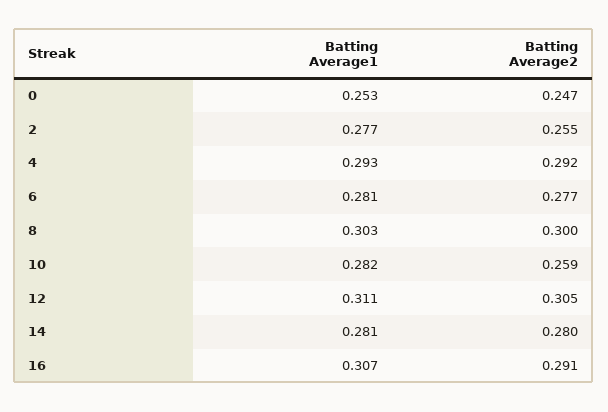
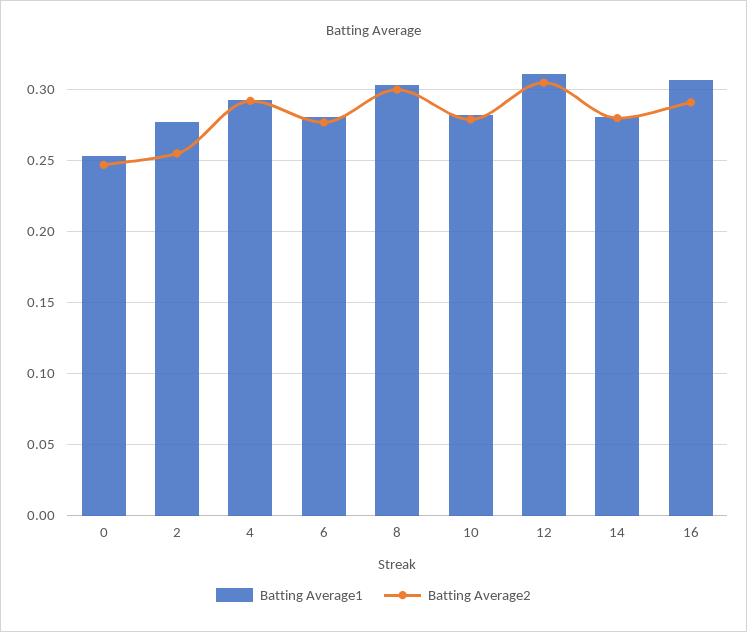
  {
    "Batting Average1": {
      "0": 0.253,
      "2": 0.277,
      "4": 0.293,
      "6": 0.281,
      "8": 0.303,
      "10": 0.282,
      "12": 0.311,
      "14": 0.281,
      "16": 0.307
    },
    "Batting Average2": {
      "0": 0.247,
      "2": 0.255,
      "4": 0.292,
      "6": 0.277,
      "8": 0.3,
-     "10": 0.259,
+     "10": 0.28,
      "12": 0.305,
      "14": 0.28,
      "16": 0.291
    }
  }

